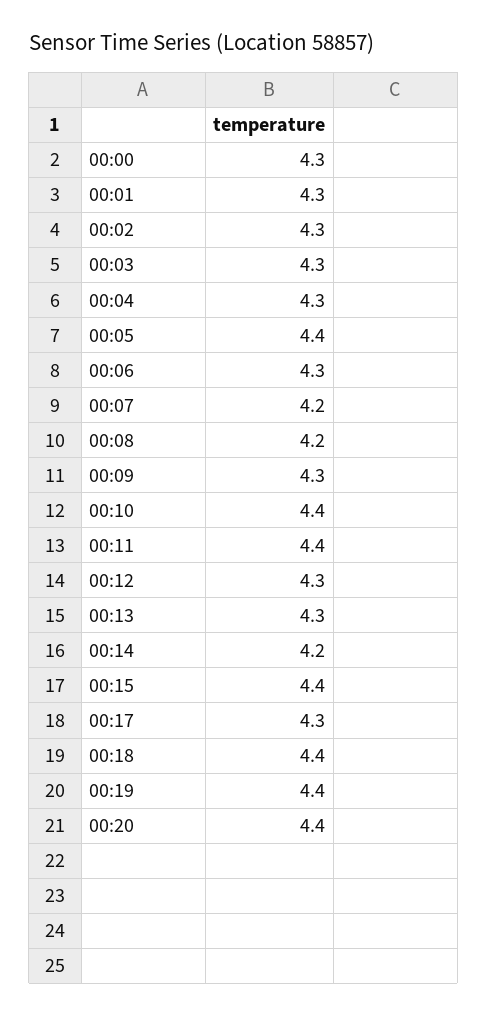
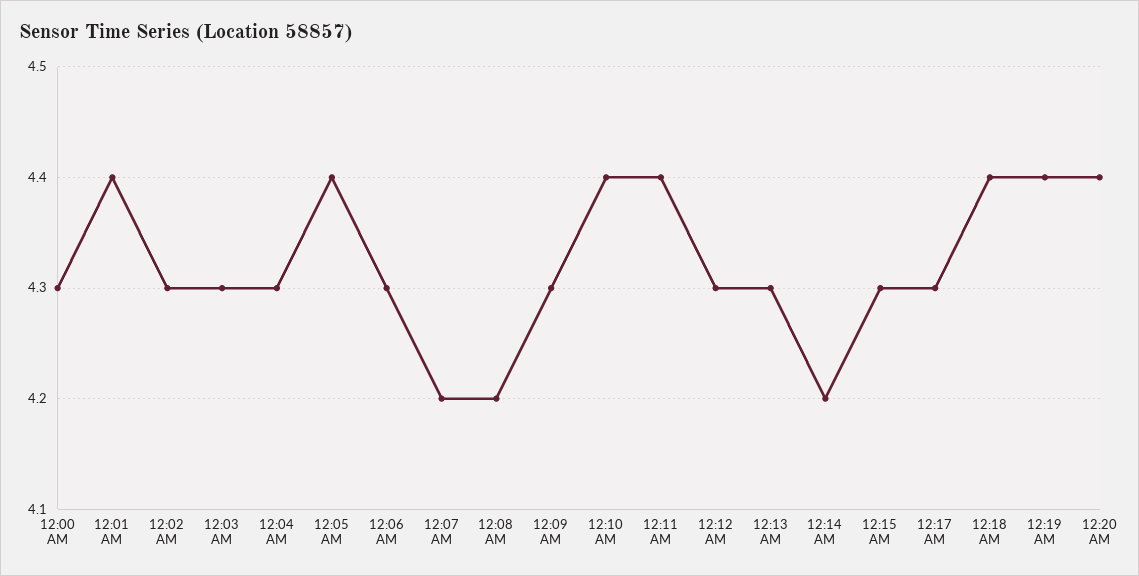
  {
    "00:00": 4.3,
-   "00:01": 4.3,
+   "00:01": 4.4,
    "00:02": 4.3,
    "00:03": 4.3,
    "00:04": 4.3,
    "00:05": 4.4,
    "00:06": 4.3,
    "00:07": 4.2,
    "00:08": 4.2,
    "00:09": 4.3,
    "00:10": 4.4,
    "00:11": 4.4,
    "00:12": 4.3,
    "00:13": 4.3,
    "00:14": 4.2,
-   "00:15": 4.4,
+   "00:15": 4.3,
    "00:17": 4.3,
    "00:18": 4.4,
    "00:19": 4.4,
    "00:20": 4.4
  }

